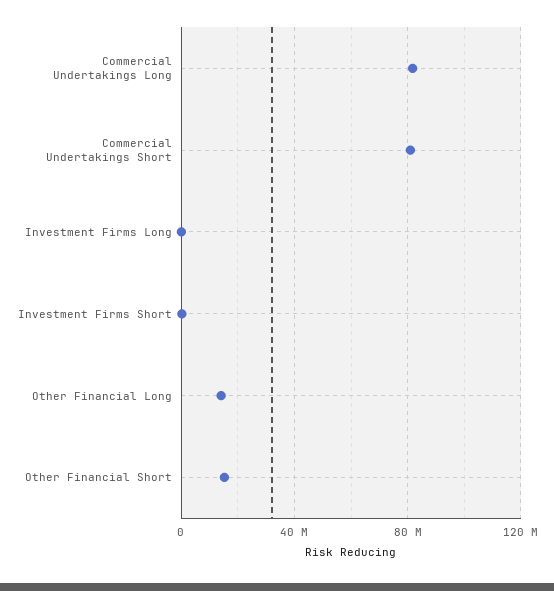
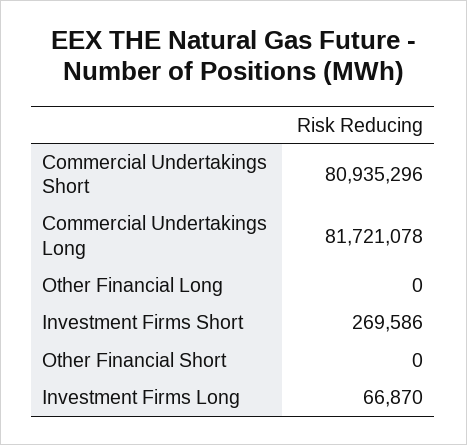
  {
    "Commercial Undertakings Long": 81721078,
    "Commercial Undertakings Short": 80935296,
    "Investment Firms Long": 66870,
    "Investment Firms Short": 269586,
-   "Other Financial Long": 15000000,
+   "Other Financial Long": 0,
-   "Other Financial Short": 15000000
+   "Other Financial Short": 0
  }

